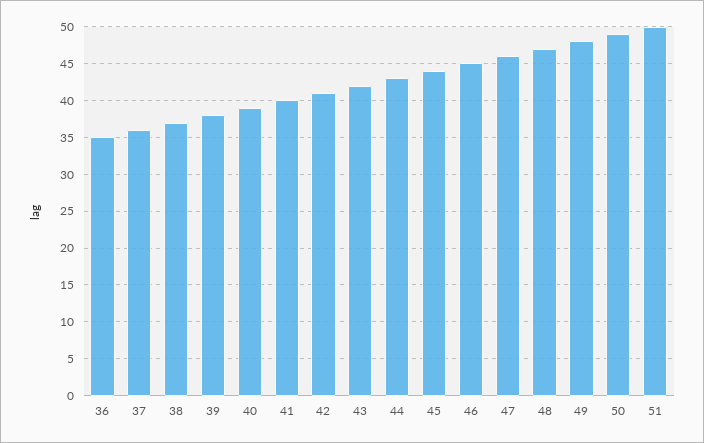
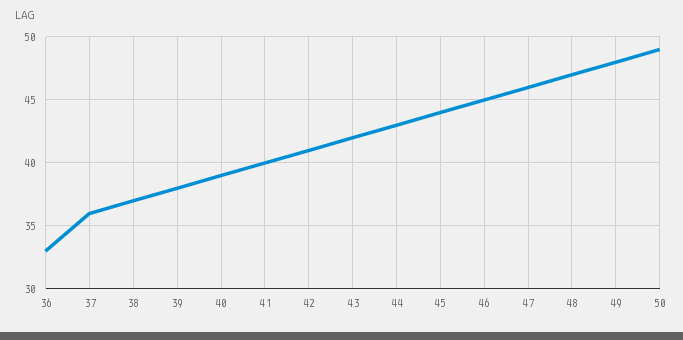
  {
-   "36": 35,
+   "36": 33,
    "37": 36,
    "38": 37,
    "39": 38,
    "40": 39,
    "41": 40,
    "42": 41,
    "43": 42,
    "44": 43,
    "45": 44,
    "46": 45,
    "47": 46,
    "48": 47,
    "49": 48,
-   "50": 49,
+   "50": 49
-   "51": 50
  }

